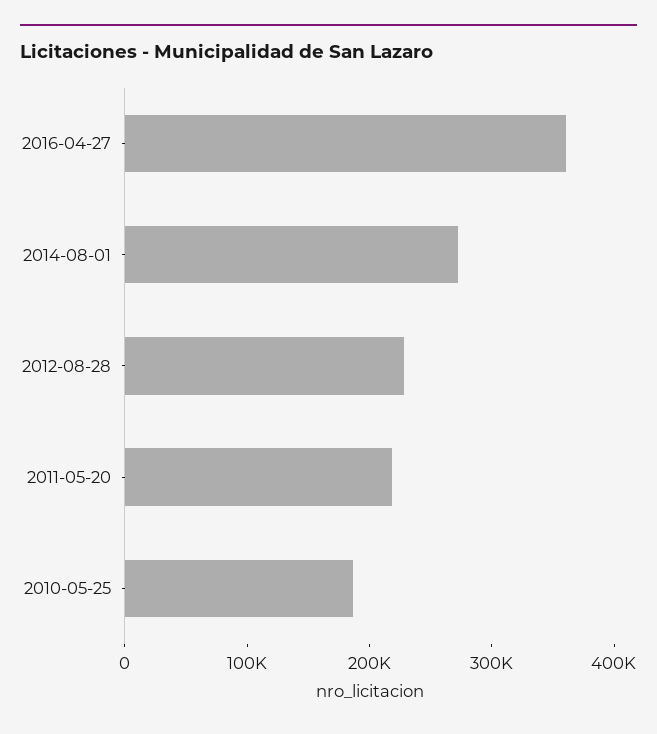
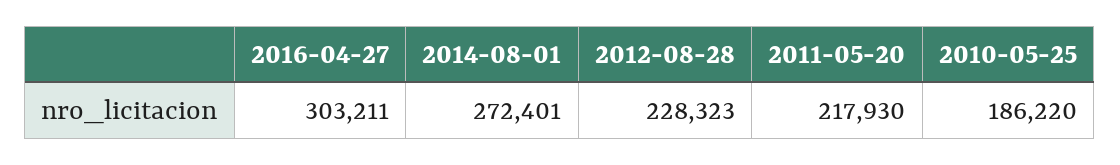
  {
-   "2016-04-27": 360000,
+   "2016-04-27": 303211,
    "2014-08-01": 272401,
    "2012-08-28": 228323,
    "2011-05-20": 217930,
    "2010-05-25": 186220
  }

